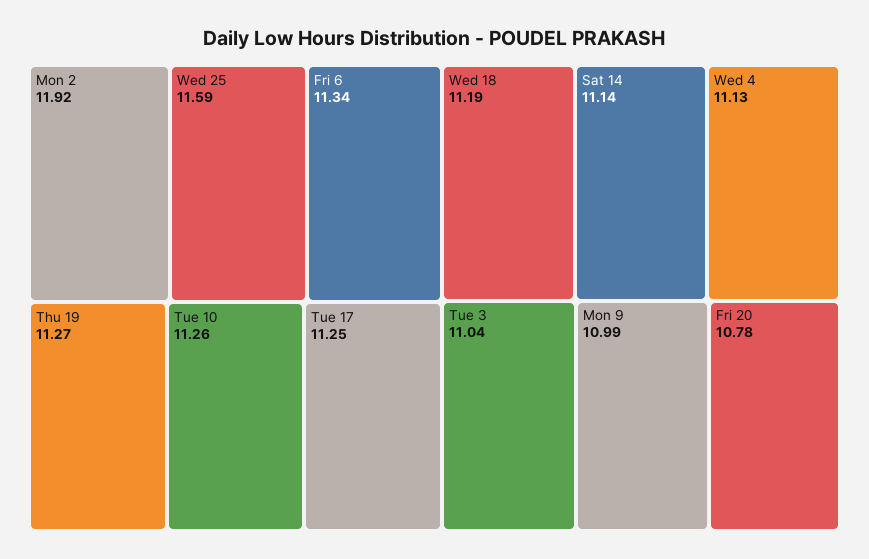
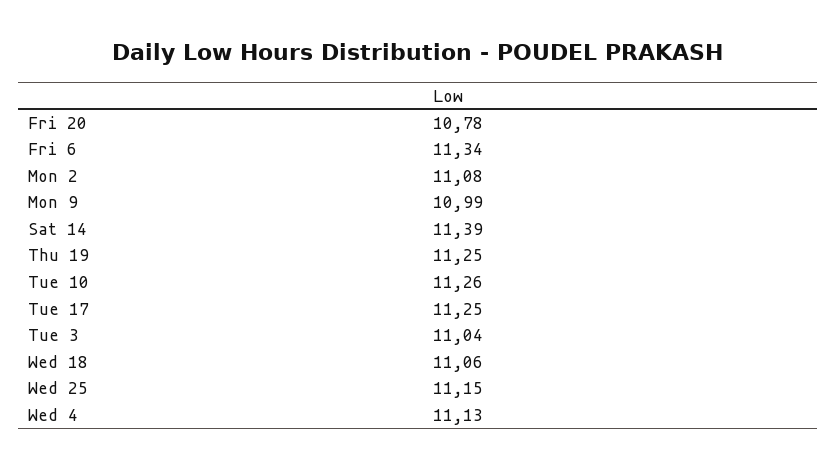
  {
-   "Mon 2": 11.92,
+   "Mon 2": 11.08,
-   "Wed 25": 11.59,
+   "Wed 25": 11.15,
    "Fri 6": 11.34,
-   "Thu 19": 11.27,
+   "Thu 19": 11.25,
    "Tue 10": 11.26,
    "Tue 17": 11.25,
-   "Wed 18": 11.19,
+   "Wed 18": 11.06,
-   "Sat 14": 11.14,
+   "Sat 14": 11.39,
    "Wed 4": 11.13,
    "Tue 3": 11.04,
    "Mon 9": 10.99,
    "Fri 20": 10.78
  }

